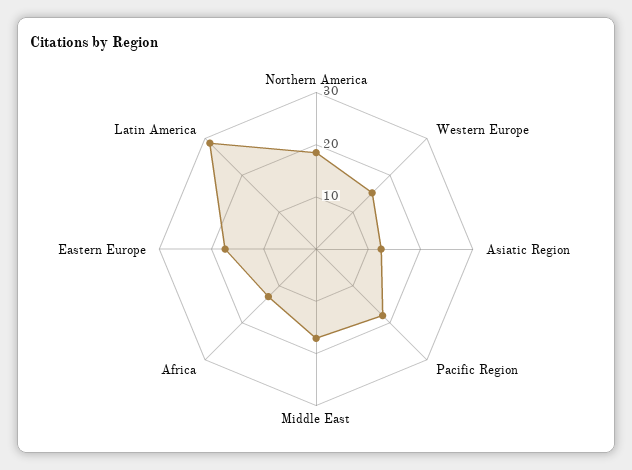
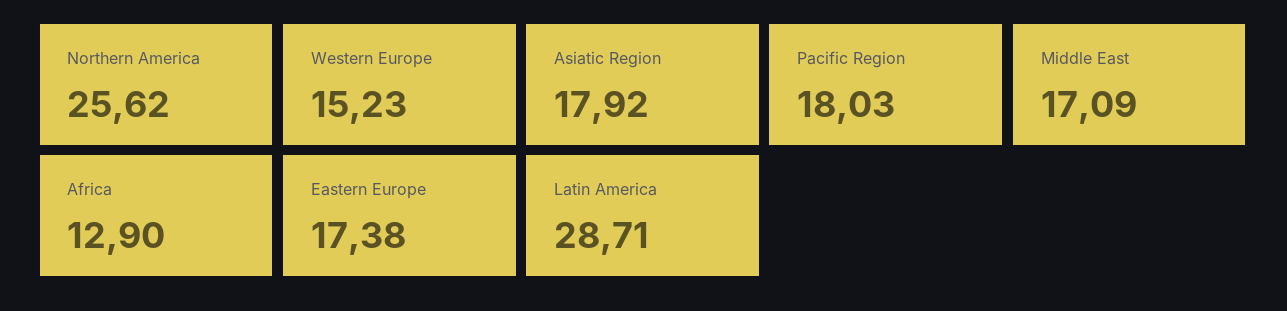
  {
-   "Northern America": 18,
+   "Northern America": 25.62,
    "Western Europe": 15.23,
-   "Asiatic Region": 12,
+   "Asiatic Region": 17.92,
    "Pacific Region": 18.03,
    "Middle East": 17.09,
    "Africa": 12.9,
    "Eastern Europe": 17.38,
    "Latin America": 28.71
  }

